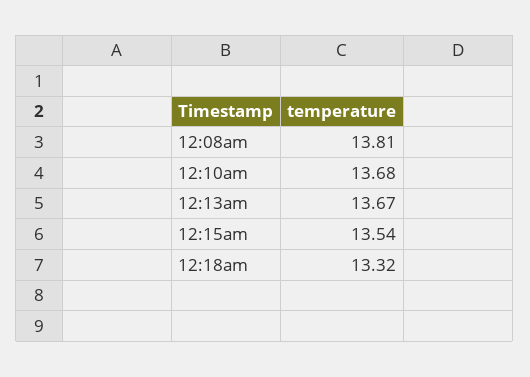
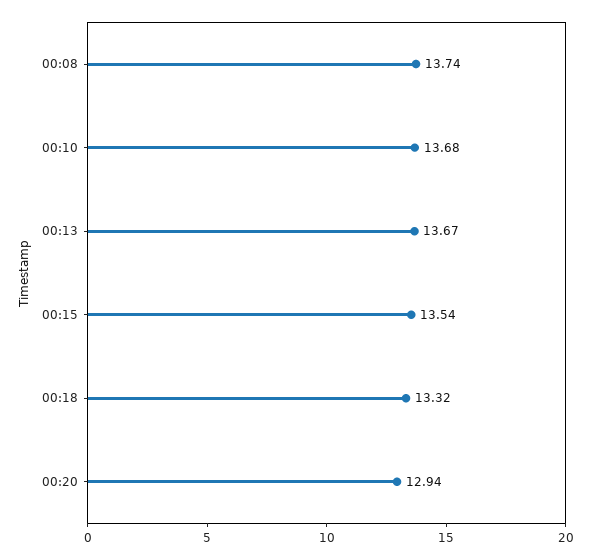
  {
-   "12:08am": 13.81,
+   "12:08am": 13.74,
    "12:10am": 13.68,
    "12:13am": 13.67,
    "12:15am": 13.54,
-   "12:18am": 13.32
+   "12:18am": 13.32,
+   "00:20": 12.94
  }

